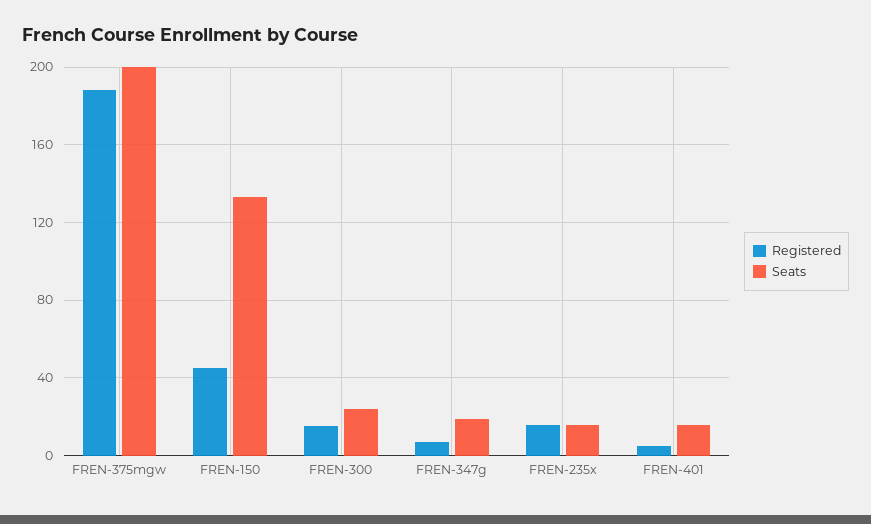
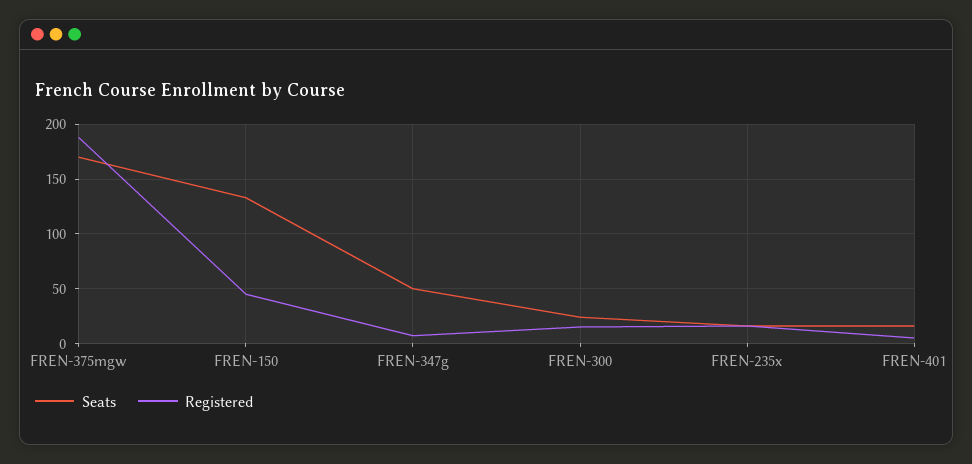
  {
    "Registered": {
      "FREN-375mgw": 190,
      "FREN-150": 45,
      "FREN-300": 15,
      "FREN-347g": 5,
      "FREN-235x": 15,
      "FREN-401": 5
    },
    "Seats": {
-     "FREN-375mgw": 200,
+     "FREN-375mgw": 170,
      "FREN-150": 135,
      "FREN-300": 25,
-     "FREN-347g": 20,
+     "FREN-347g": 50,
      "FREN-235x": 15,
      "FREN-401": 15
    }
  }

